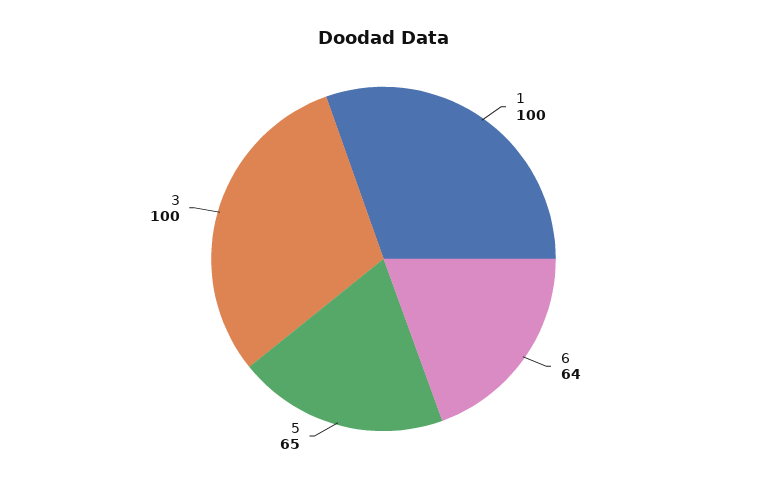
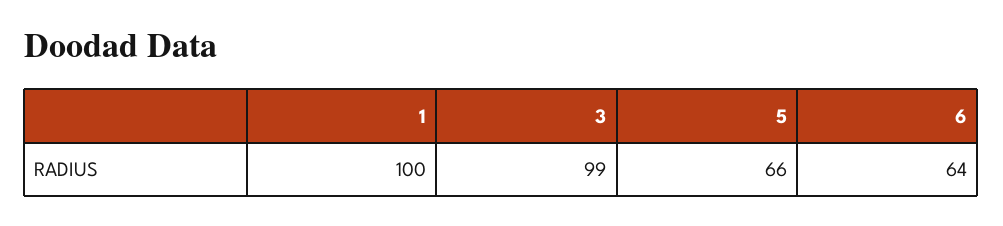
  {
    "1": 100,
    "6": 64,
-   "5": 65,
+   "5": 66,
-   "3": 100
+   "3": 99
  }

